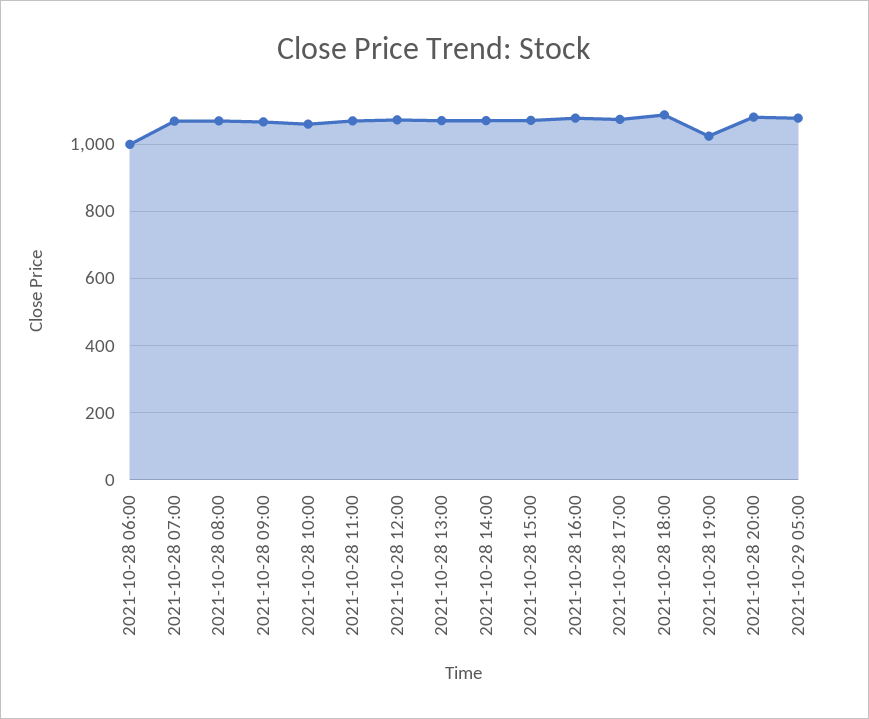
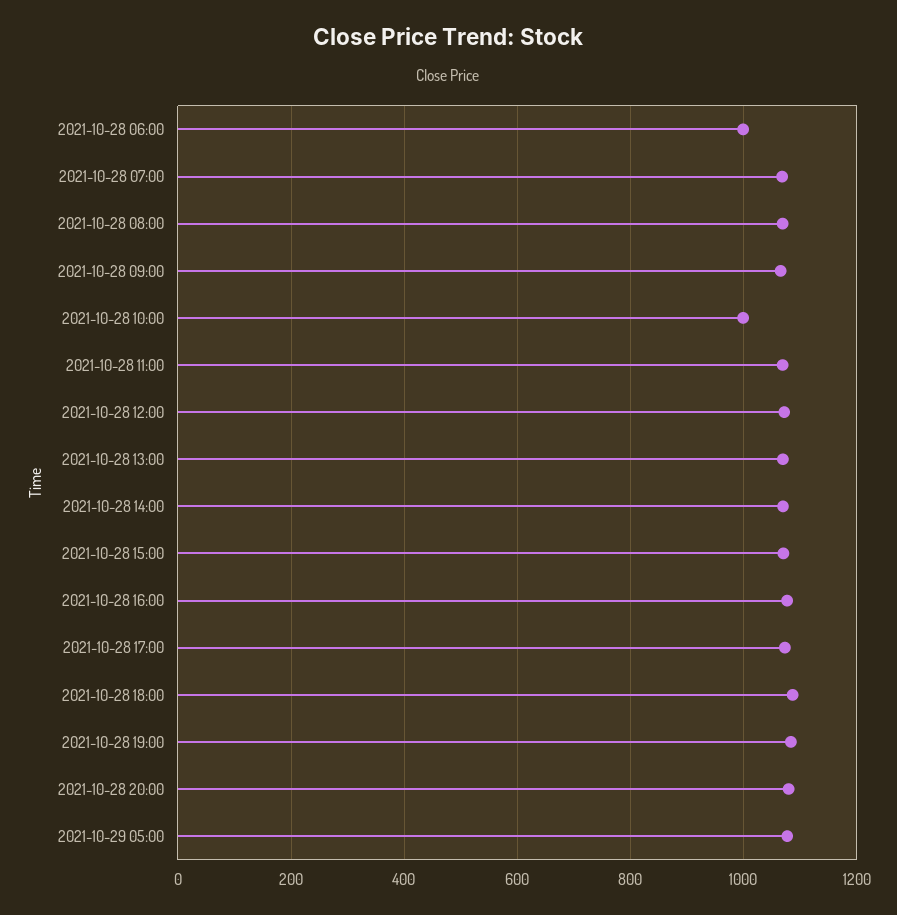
  {
    "2021-10-28 06:00": 1000,
    "2021-10-28 07:00": 1060,
    "2021-10-28 08:00": 1060,
    "2021-10-28 09:00": 1060,
-   "2021-10-28 10:00": 1060,
+   "2021-10-28 10:00": 1000,
    "2021-10-28 11:00": 1060,
    "2021-10-28 12:00": 1080,
    "2021-10-28 13:00": 1060,
    "2021-10-28 14:00": 1060,
    "2021-10-28 15:00": 1080,
    "2021-10-28 16:00": 1080,
    "2021-10-28 17:00": 1080,
    "2021-10-28 18:00": 1080,
-   "2021-10-28 19:00": 1020,
+   "2021-10-28 19:00": 1080,
    "2021-10-28 20:00": 1080,
    "2021-10-29 05:00": 1080
  }

